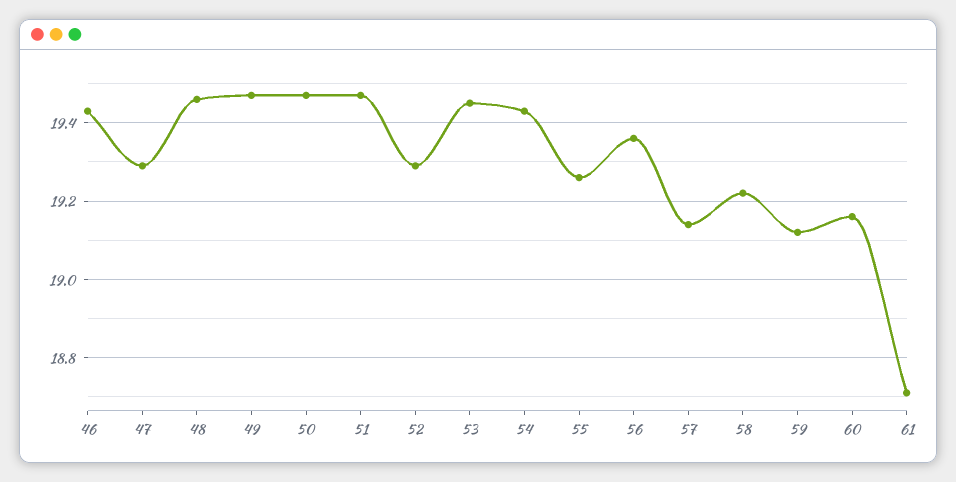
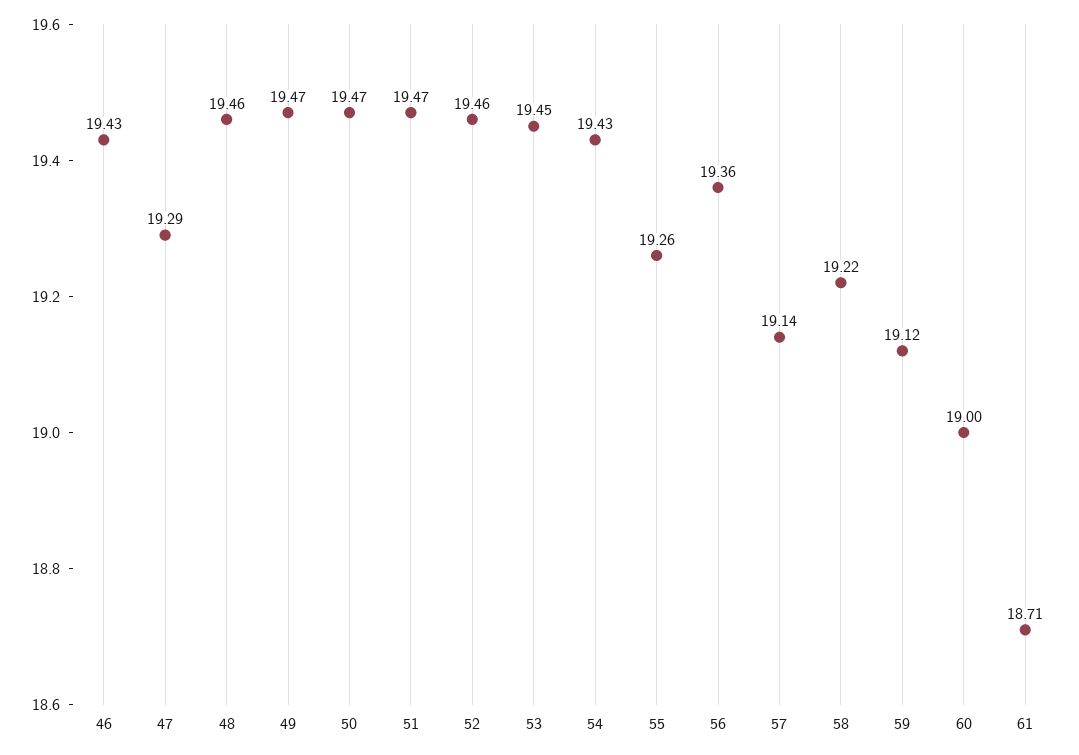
  {
    "46": 19.43,
    "47": 19.29,
    "48": 19.46,
    "49": 19.47,
    "50": 19.47,
    "51": 19.47,
-   "52": 19.3,
+   "52": 19.46,
    "53": 19.45,
    "54": 19.43,
    "55": 19.26,
    "56": 19.36,
    "57": 19.14,
    "58": 19.22,
    "59": 19.12,
-   "60": 19.15,
+   "60": 19,
    "61": 18.71
  }

